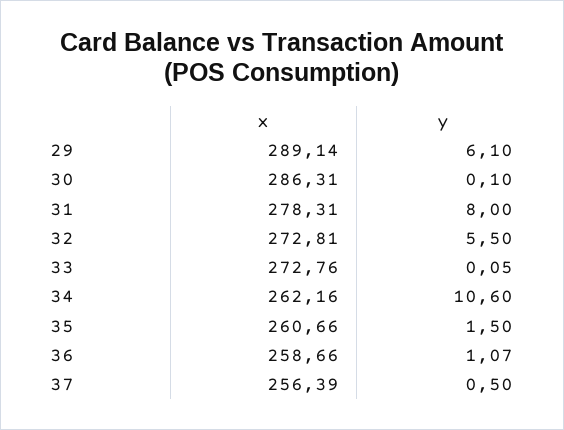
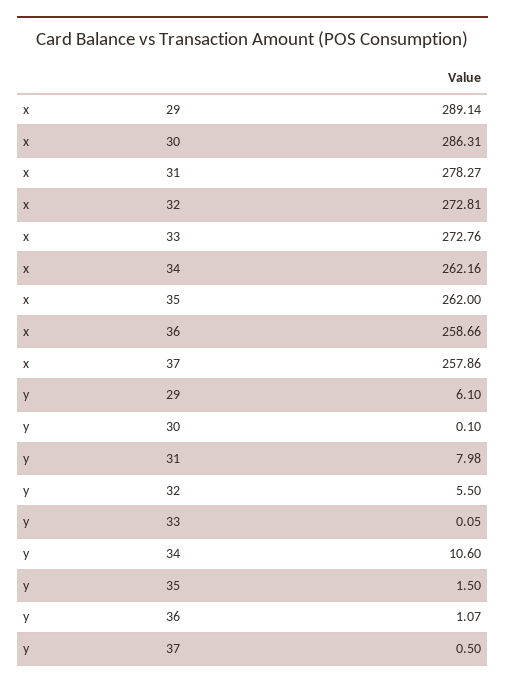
  {
    "x": {
      "29": 289.14,
      "30": 286.31,
-     "31": 278.31,
+     "31": 278.27,
      "32": 272.81,
      "33": 272.76,
      "34": 262.16,
-     "35": 260.66,
+     "35": 262,
      "36": 258.66,
-     "37": 256.39
+     "37": 257.86
    },
    "y": {
      "29": 6.1,
      "30": 0.1,
-     "31": 8,
+     "31": 7.98,
      "32": 5.5,
      "33": 0.05,
      "34": 10.6,
      "35": 1.5,
      "36": 1.07,
      "37": 0.5
    }
  }

